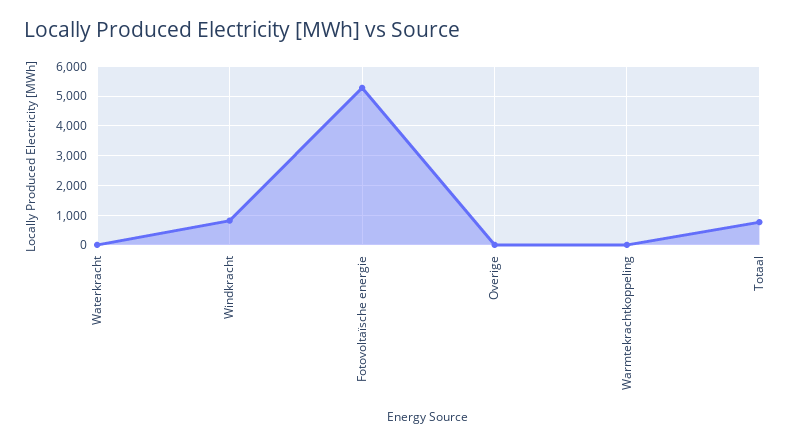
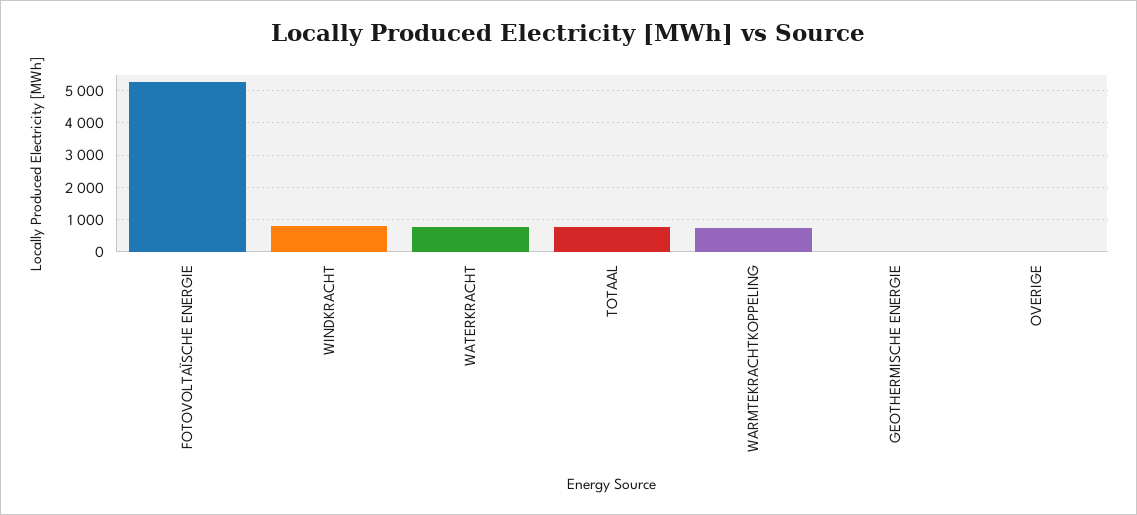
  {
-   "Waterkracht": 0,
+   "Waterkracht": 800,
    "Windkracht": 800,
    "Fotovoltaïsche energie": 5200,
    "Overige": 0,
-   "Warmtekrachtkoppeling": 0,
+   "Warmtekrachtkoppeling": 800,
-   "Totaal": 800
+   "Totaal": 800,
+   "GEOTHERMISCHE ENERGIE": 0
  }

